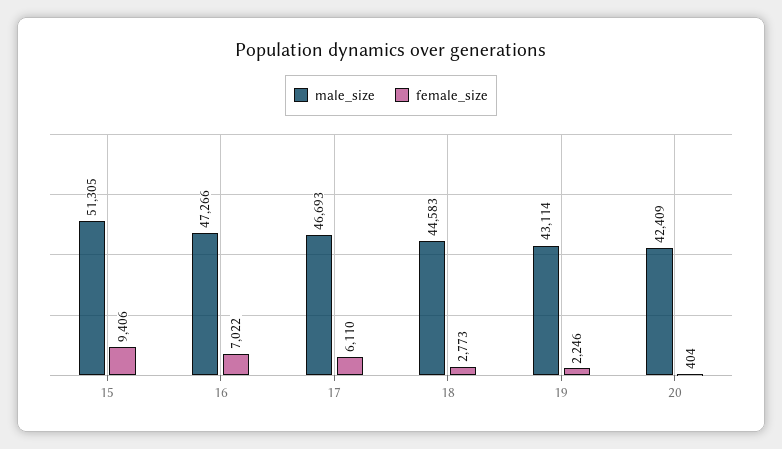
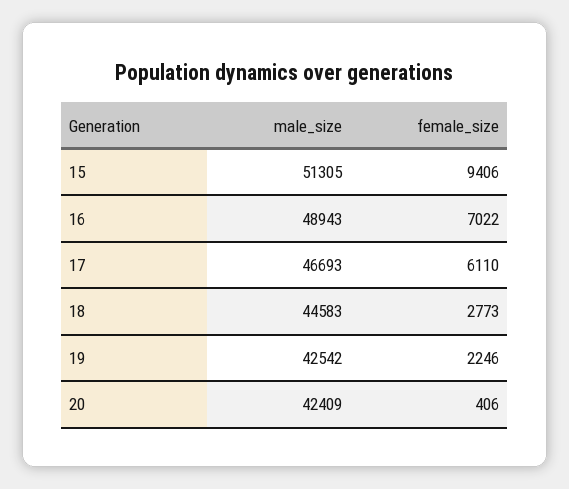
  {
    "male_size": {
      "15": 51305,
-     "16": 47266,
+     "16": 48943,
      "17": 46693,
      "18": 44583,
-     "19": 43114,
+     "19": 42542,
      "20": 42409
    },
    "female_size": {
      "15": 9406,
      "16": 7022,
      "17": 6110,
      "18": 2773,
      "19": 2246,
-     "20": 404
+     "20": 406
    }
  }

